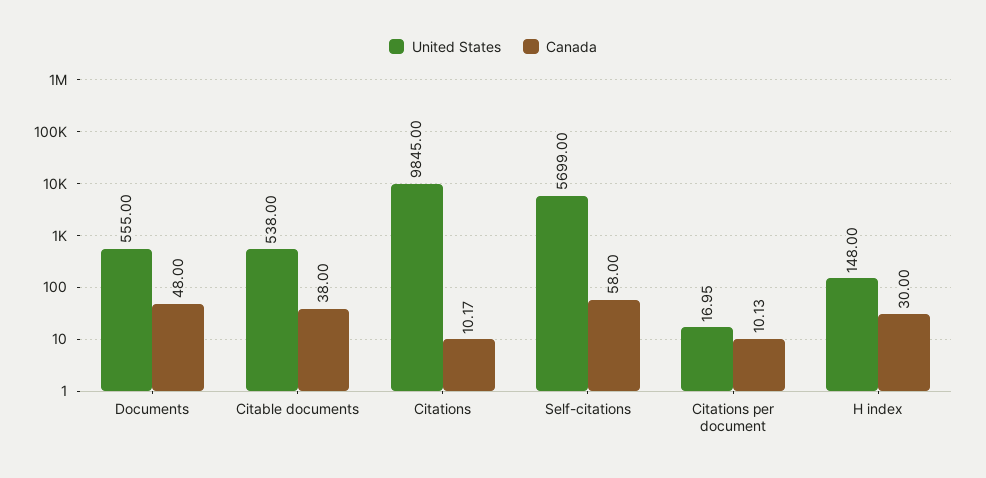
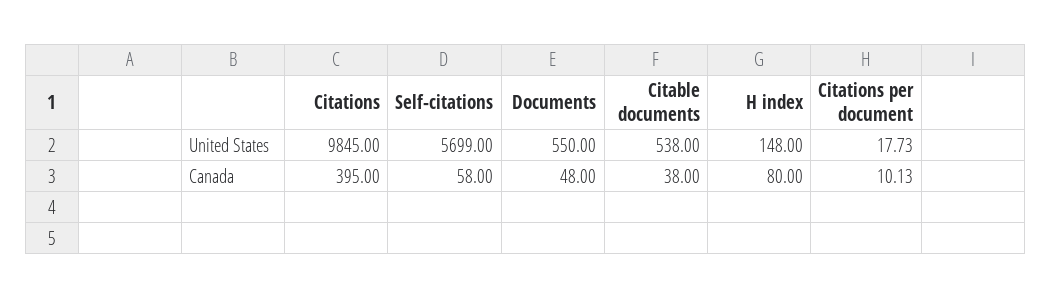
  {
    "United States": {
-     "Documents": 555,
+     "Documents": 550,
      "Citable documents": 538,
      "Citations": 9845,
      "Self-citations": 5699,
-     "Citations per document": 16.95,
+     "Citations per document": 17.73,
      "H index": 148
    },
    "Canada": {
      "Documents": 48,
      "Citable documents": 38,
-     "Citations": 10.17,
+     "Citations": 395,
      "Self-citations": 58,
      "Citations per document": 10.13,
-     "H index": 30
+     "H index": 80
    }
  }

